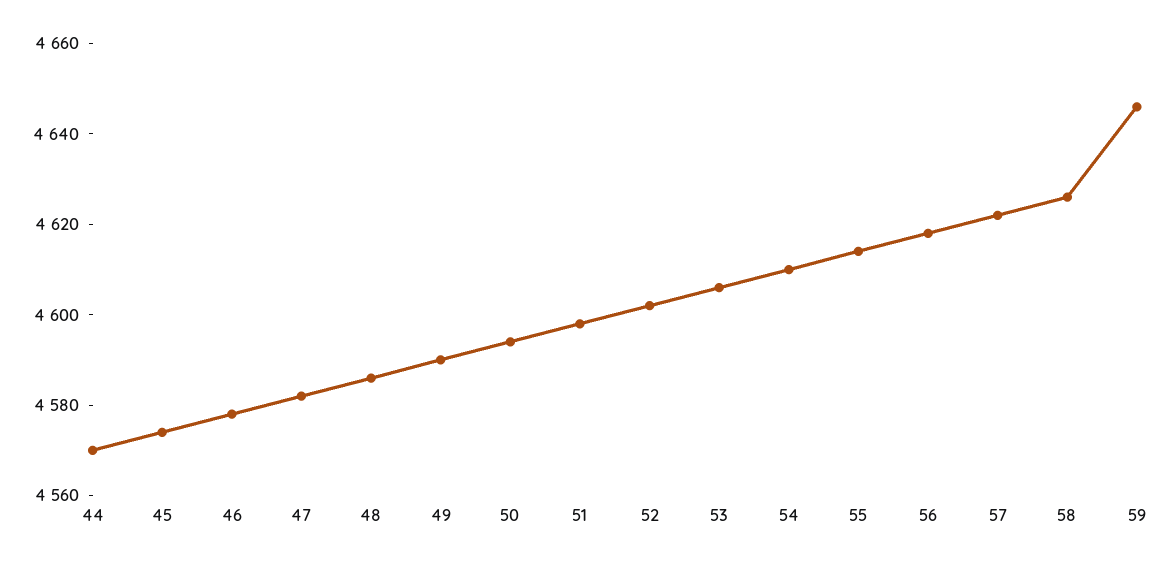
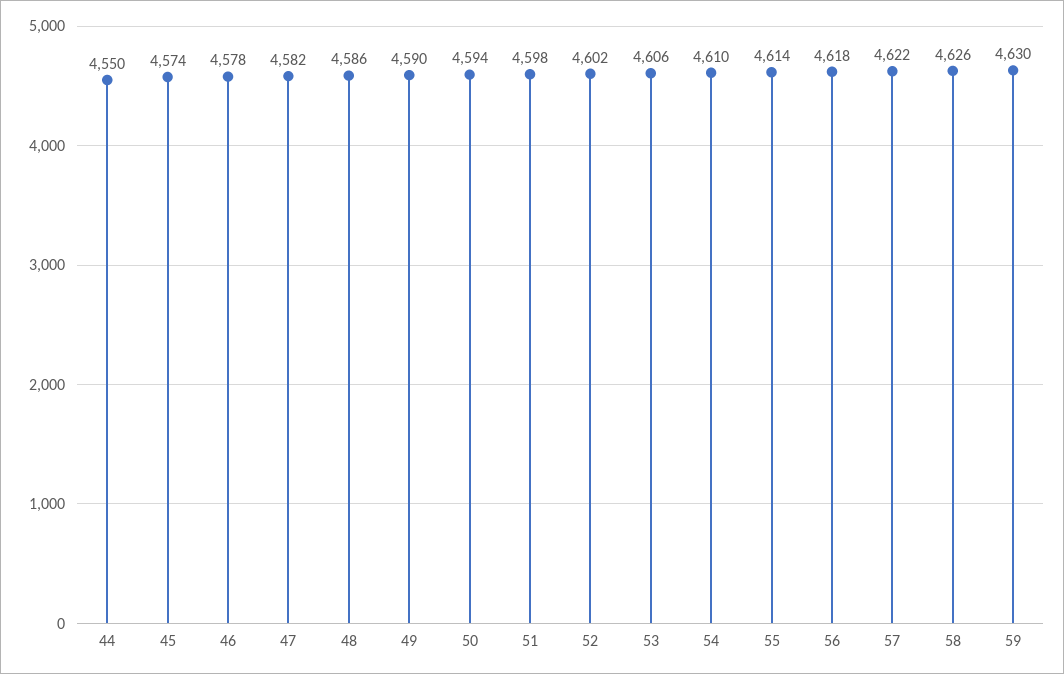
  {
-   "44": 4570,
+   "44": 4550,
    "45": 4574,
    "46": 4578,
    "47": 4582,
    "48": 4586,
    "49": 4590,
    "50": 4594,
    "51": 4598,
    "52": 4602,
    "53": 4606,
    "54": 4610,
    "55": 4614,
    "56": 4618,
    "57": 4622,
    "58": 4626,
-   "59": 4645
+   "59": 4630
  }

